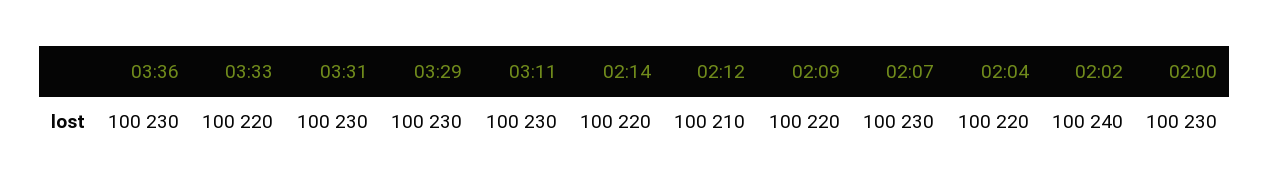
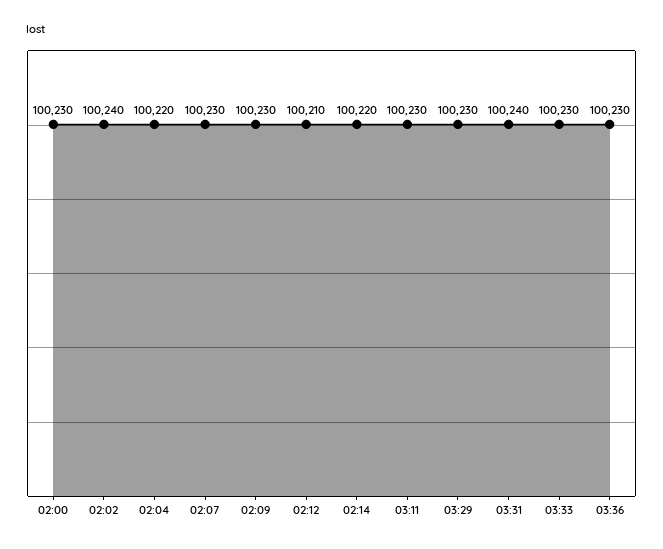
  {
    "03:36": 100230,
-   "03:33": 100220,
+   "03:33": 100230,
-   "03:31": 100230,
+   "03:31": 100240,
    "03:29": 100230,
    "03:11": 100230,
    "02:14": 100220,
    "02:12": 100210,
-   "02:09": 100220,
+   "02:09": 100230,
    "02:07": 100230,
    "02:04": 100220,
    "02:02": 100240,
    "02:00": 100230
  }

